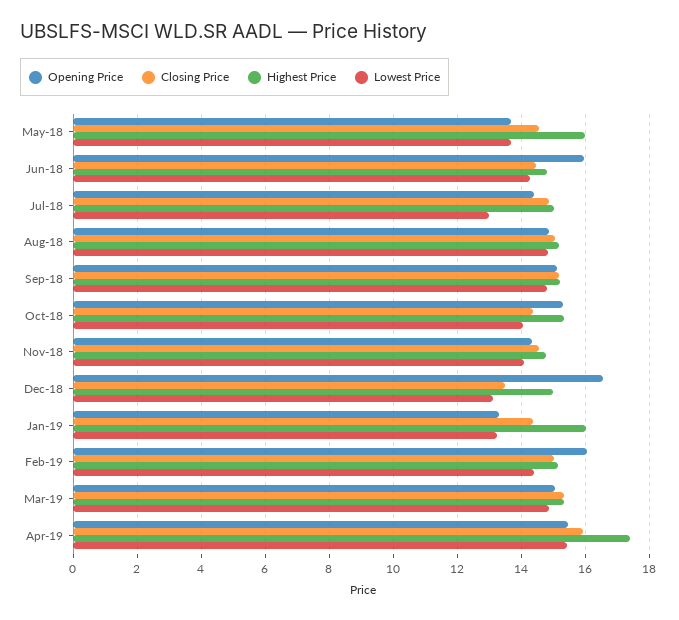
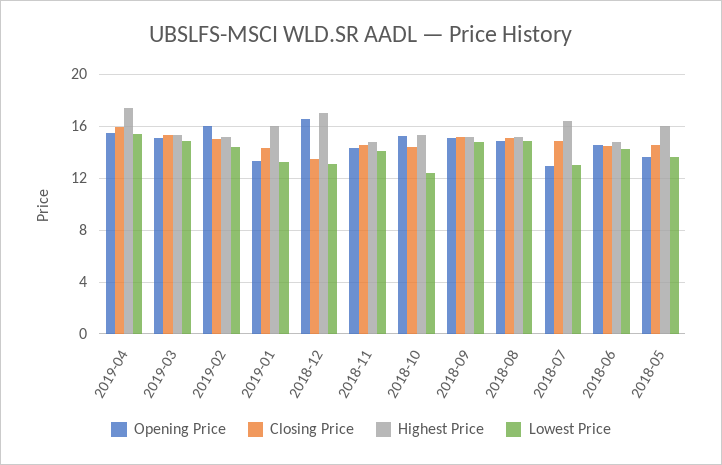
  {
    "Opening Price": {
      "May-18": 13.6,
-     "Jun-18": 16,
+     "Jun-18": 14.5,
-     "Jul-18": 14.4,
+     "Jul-18": 13,
      "Aug-18": 14.8,
      "Sep-18": 15.2,
      "Oct-18": 15.2,
      "Nov-18": 14.4,
      "Dec-18": 16.6,
      "Jan-19": 13.4,
      "Feb-19": 16,
      "Mar-19": 15,
      "Apr-19": 15.4
    },
    "Closing Price": {
      "May-18": 14.6,
      "Jun-18": 14.4,
      "Jul-18": 14.8,
      "Aug-18": 15,
      "Sep-18": 15.2,
      "Oct-18": 14.4,
      "Nov-18": 14.6,
      "Dec-18": 13.4,
      "Jan-19": 14.4,
      "Feb-19": 15,
      "Mar-19": 15.4,
      "Apr-19": 16
    },
    "Highest Price": {
      "May-18": 16,
      "Jun-18": 14.8,
-     "Jul-18": 15,
+     "Jul-18": 16.5,
      "Aug-18": 15.2,
      "Sep-18": 15.2,
      "Oct-18": 15.4,
      "Nov-18": 14.8,
-     "Dec-18": 15,
+     "Dec-18": 17,
      "Jan-19": 16,
      "Feb-19": 15.2,
      "Mar-19": 15.4,
      "Apr-19": 17.4
    },
    "Lowest Price": {
      "May-18": 13.6,
      "Jun-18": 14.2,
      "Jul-18": 13,
      "Aug-18": 14.8,
      "Sep-18": 14.8,
-     "Oct-18": 14,
+     "Oct-18": 12.5,
      "Nov-18": 14.2,
      "Dec-18": 13.2,
      "Jan-19": 13.2,
      "Feb-19": 14.4,
      "Mar-19": 14.8,
      "Apr-19": 15.4
    }
  }

